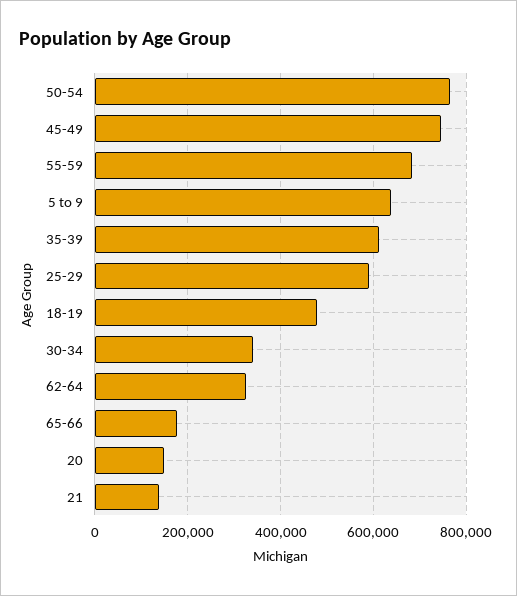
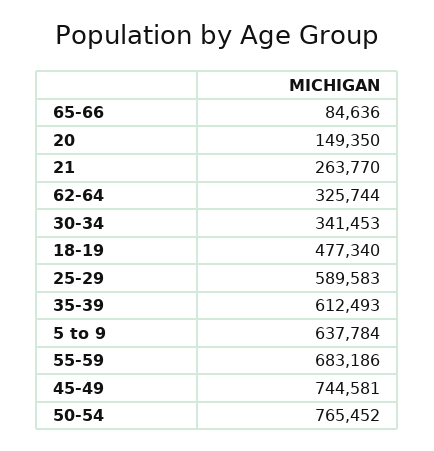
  {
    "50-54": 765452,
    "45-49": 744581,
    "55-59": 683186,
    "5 to 9": 637784,
    "35-39": 612493,
    "25-29": 589583,
    "18-19": 477340,
    "30-34": 341453,
    "62-64": 325744,
-   "65-66": 180000,
+   "65-66": 84636,
    "20": 149350,
-   "21": 140000
+   "21": 263770
  }

